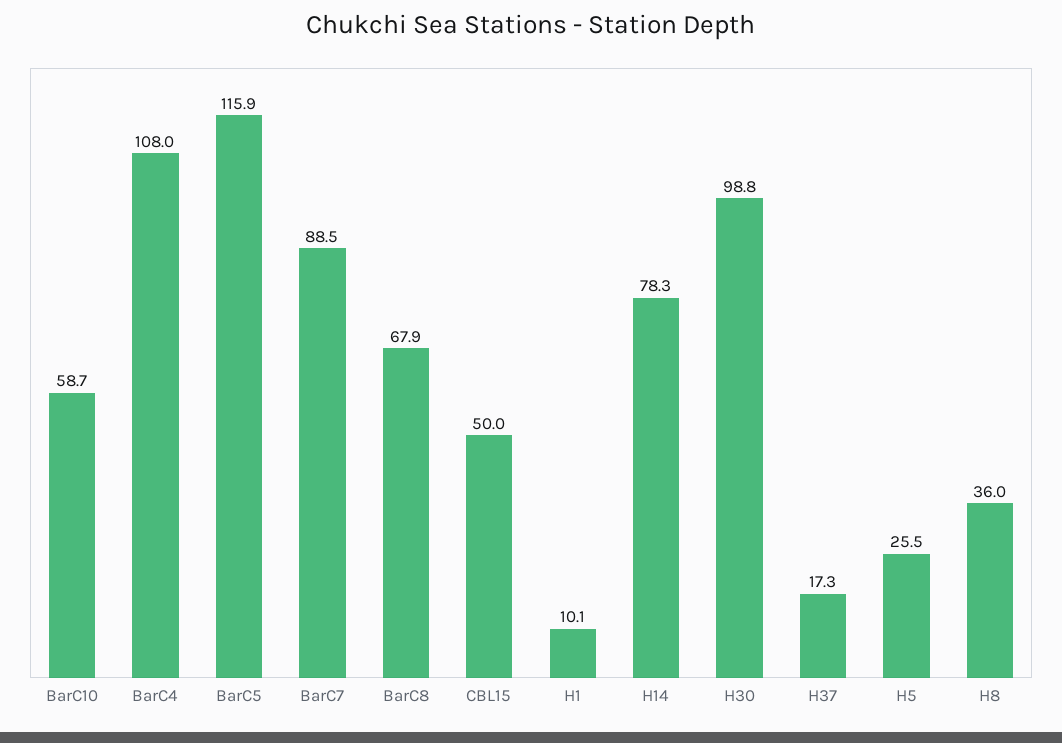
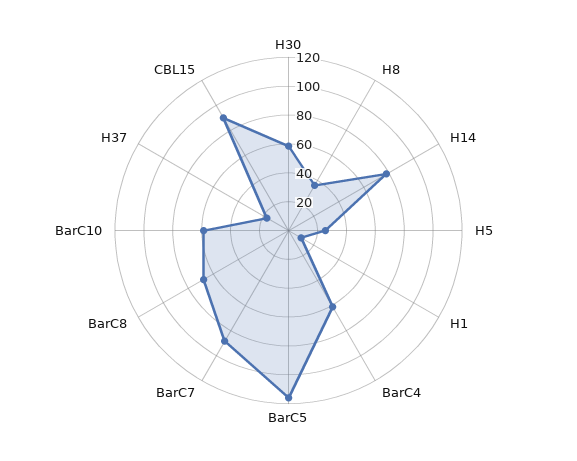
  {
    "BarC10": 58.7,
-   "BarC4": 108,
+   "BarC4": 60,
    "BarC5": 115.9,
    "BarC7": 88.5,
    "BarC8": 67.9,
-   "CBL15": 50,
+   "CBL15": 90,
    "H1": 10.1,
    "H14": 78.3,
-   "H30": 98.8,
+   "H30": 60,
    "H37": 17.3,
    "H5": 25.5,
    "H8": 36
  }

